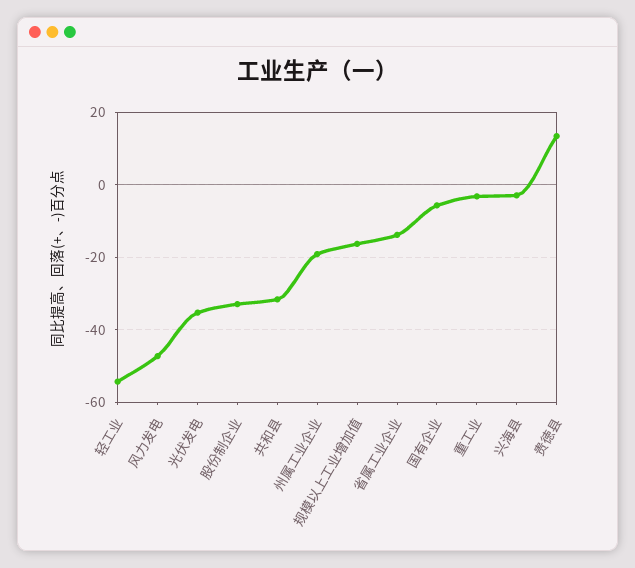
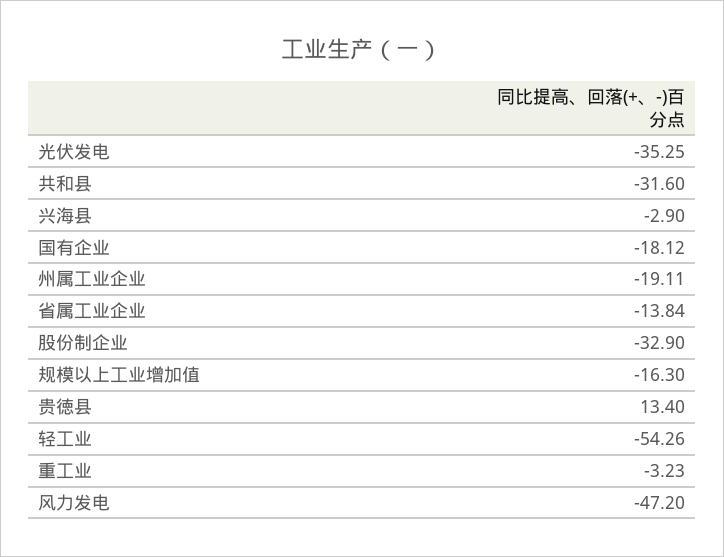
  {
    "轻工业": -54.26,
    "风力发电": -47.2,
    "光伏发电": -35.25,
    "股份制企业": -32.9,
    "共和县": -31.6,
    "州属工业企业": -19.11,
    "规模以上工业增加值": -16.3,
    "省属工业企业": -13.84,
-   "国有企业": -6,
+   "国有企业": -18.12,
    "重工业": -3.23,
    "兴海县": -2.9,
    "贵徳县": 13.4
  }

